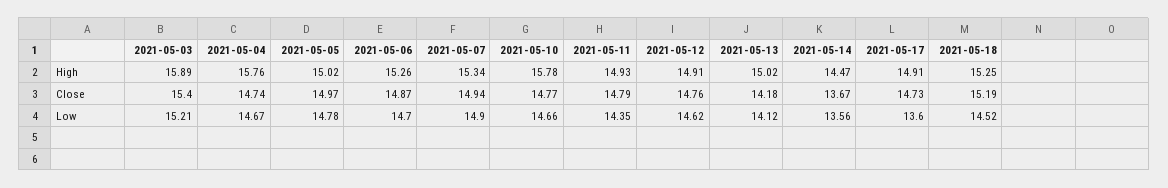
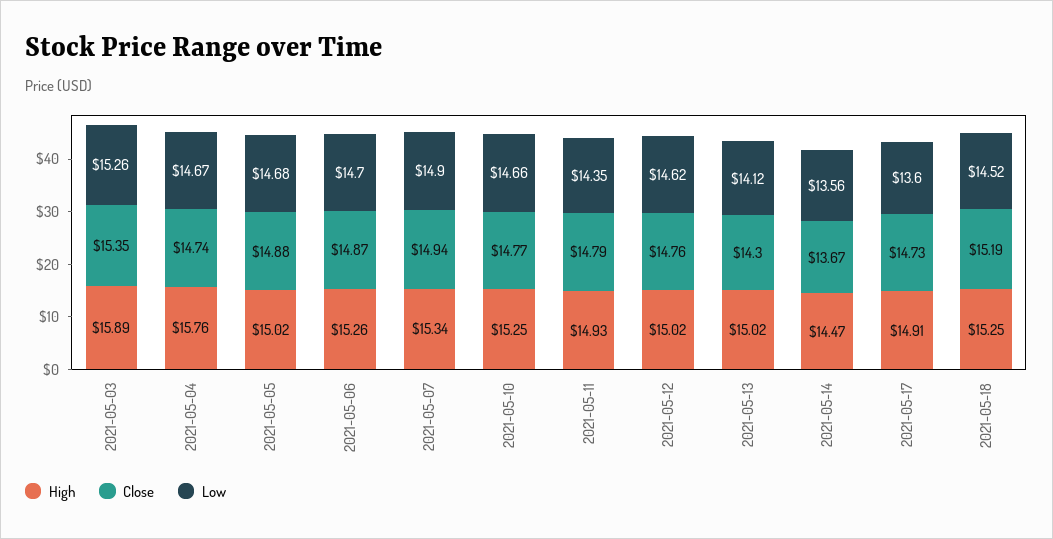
  {
    "High": {
      "2021-05-03": 15.89,
      "2021-05-04": 15.76,
      "2021-05-05": 15.02,
      "2021-05-06": 15.26,
      "2021-05-07": 15.34,
-     "2021-05-10": 15.78,
+     "2021-05-10": 15.25,
      "2021-05-11": 14.93,
-     "2021-05-12": 14.91,
+     "2021-05-12": 15.02,
      "2021-05-13": 15.02,
      "2021-05-14": 14.47,
      "2021-05-17": 14.91,
      "2021-05-18": 15.25
    },
    "Close": {
-     "2021-05-03": 15.4,
+     "2021-05-03": 15.35,
      "2021-05-04": 14.74,
-     "2021-05-05": 14.97,
+     "2021-05-05": 14.88,
      "2021-05-06": 14.87,
      "2021-05-07": 14.94,
      "2021-05-10": 14.77,
      "2021-05-11": 14.79,
      "2021-05-12": 14.76,
-     "2021-05-13": 14.18,
+     "2021-05-13": 14.3,
      "2021-05-14": 13.67,
      "2021-05-17": 14.73,
      "2021-05-18": 15.19
    },
    "Low": {
-     "2021-05-03": 15.21,
+     "2021-05-03": 15.26,
      "2021-05-04": 14.67,
-     "2021-05-05": 14.78,
+     "2021-05-05": 14.68,
      "2021-05-06": 14.7,
      "2021-05-07": 14.9,
      "2021-05-10": 14.66,
      "2021-05-11": 14.35,
      "2021-05-12": 14.62,
      "2021-05-13": 14.12,
      "2021-05-14": 13.56,
      "2021-05-17": 13.6,
      "2021-05-18": 14.52
    }
  }

